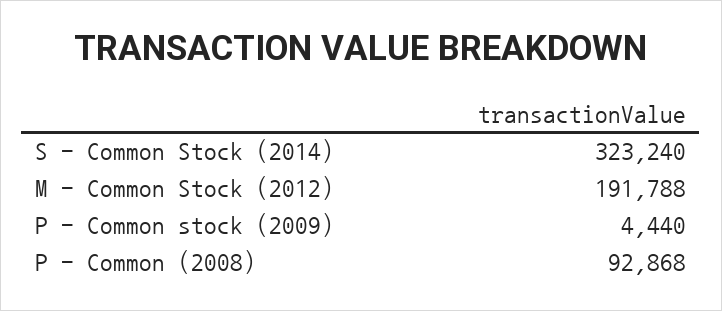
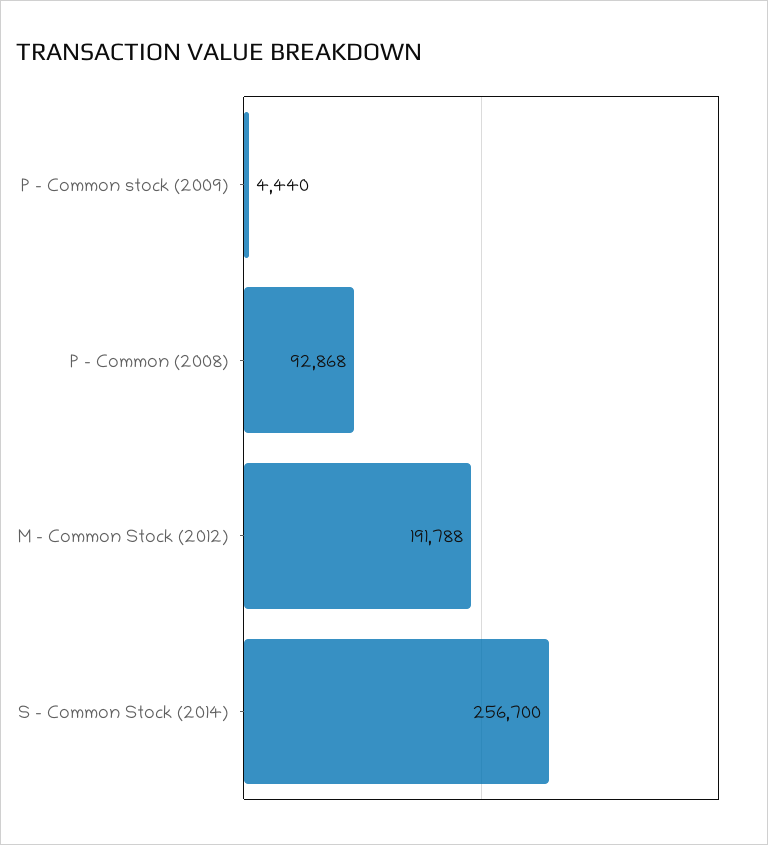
  {
-   "S - Common Stock (2014)": 323240,
+   "S - Common Stock (2014)": 256700,
    "M - Common Stock (2012)": 191788,
    "P - Common stock (2009)": 4440,
    "P - Common (2008)": 92868
  }

